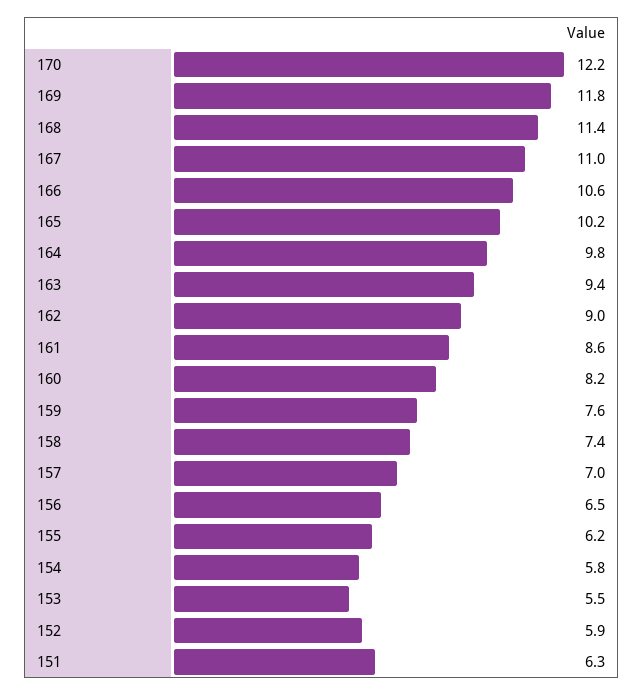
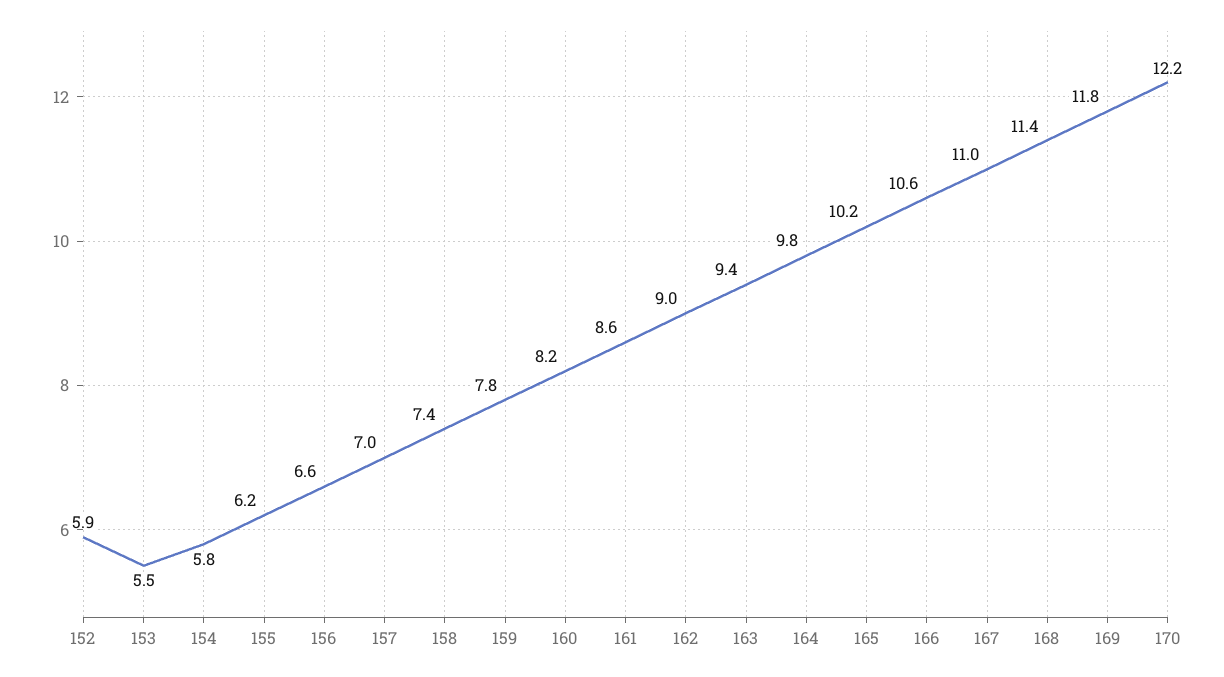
  {
    "170": 12.2,
    "169": 11.8,
    "168": 11.4,
    "167": 11,
    "166": 10.6,
    "165": 10.2,
    "164": 9.8,
    "163": 9.4,
    "162": 9,
    "161": 8.6,
    "160": 8.2,
-   "159": 7.6,
+   "159": 7.8,
    "158": 7.4,
    "157": 7,
-   "156": 6.5,
+   "156": 6.6,
    "155": 6.2,
    "154": 5.8,
    "153": 5.5,
-   "152": 5.9,
+   "152": 5.9
-   "151": 6.3
  }

